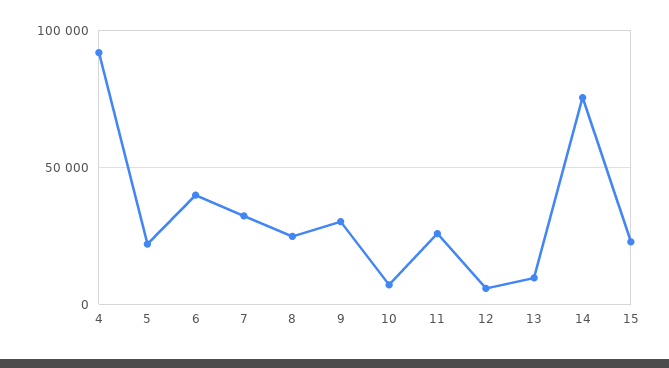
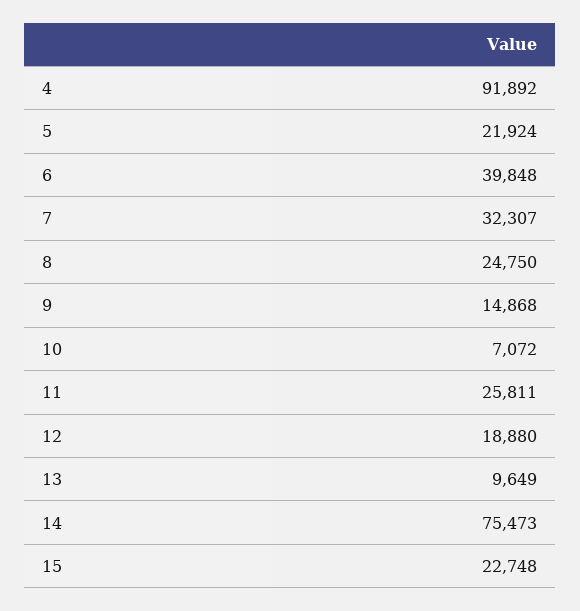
  {
    "4": 91892,
    "5": 21924,
    "6": 39848,
    "7": 32307,
    "8": 24750,
-   "9": 30000,
+   "9": 14868,
    "10": 7072,
    "11": 25811,
-   "12": 5000,
+   "12": 18880,
    "13": 9649,
    "14": 75473,
    "15": 22748
  }

